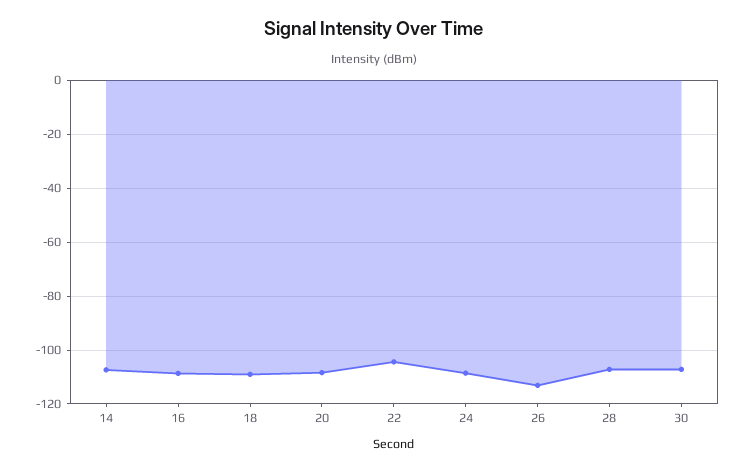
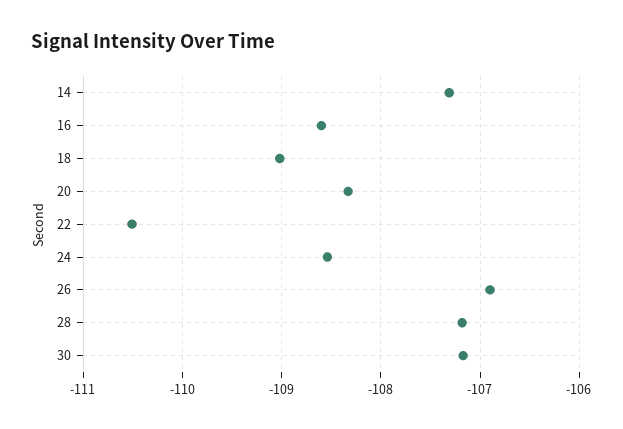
  {
    "14": -107.3,
    "16": -108.6,
    "18": -109,
    "20": -108.3,
-   "22": -105,
+   "22": -110.5,
    "24": -108.5,
-   "26": -112.5,
+   "26": -106.9,
    "28": -107.2,
    "30": -107.2
  }

